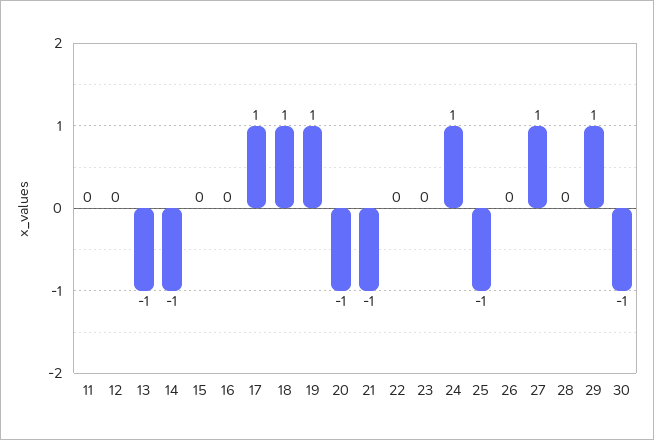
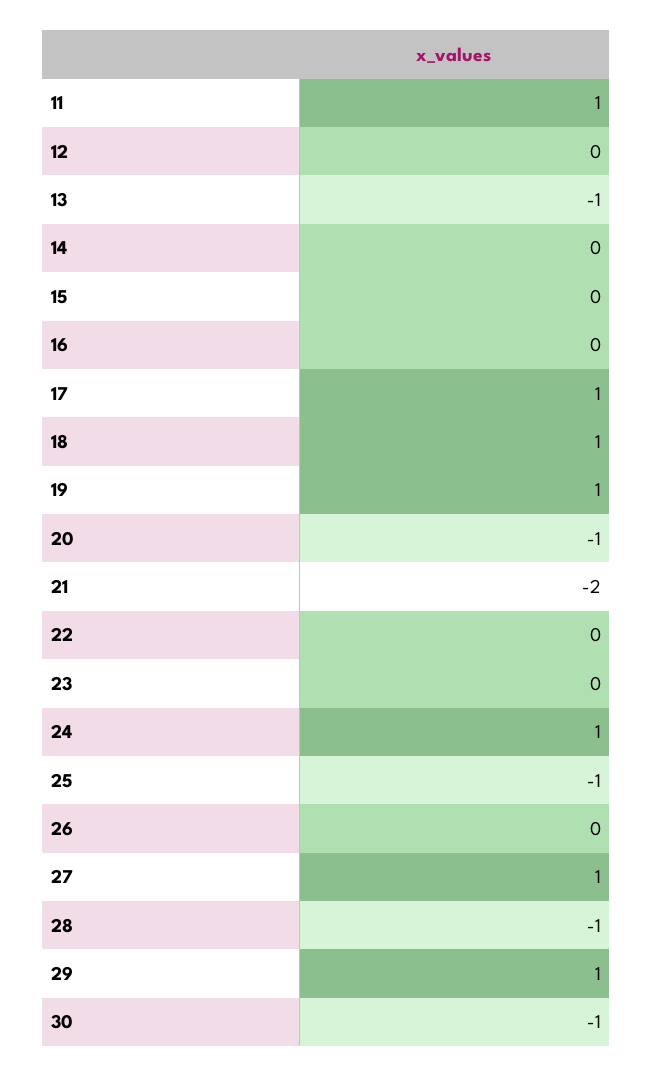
  {
-   "11": 0,
+   "11": 1,
    "12": 0,
    "13": -1,
-   "14": -1,
+   "14": 0,
    "15": 0,
    "16": 0,
    "17": 1,
    "18": 1,
    "19": 1,
    "20": -1,
-   "21": -1,
+   "21": -2,
    "22": 0,
    "23": 0,
    "24": 1,
    "25": -1,
    "26": 0,
    "27": 1,
-   "28": 0,
+   "28": -1,
    "29": 1,
    "30": -1
  }

